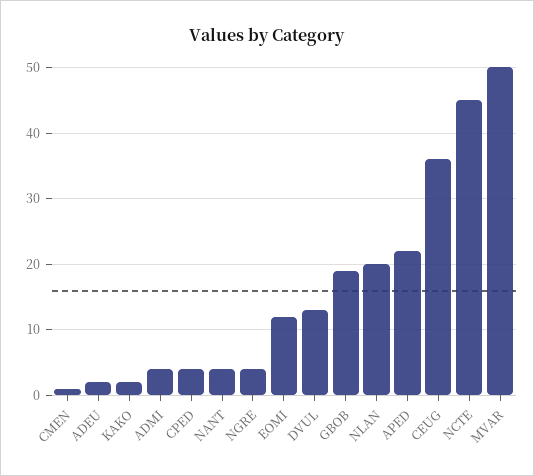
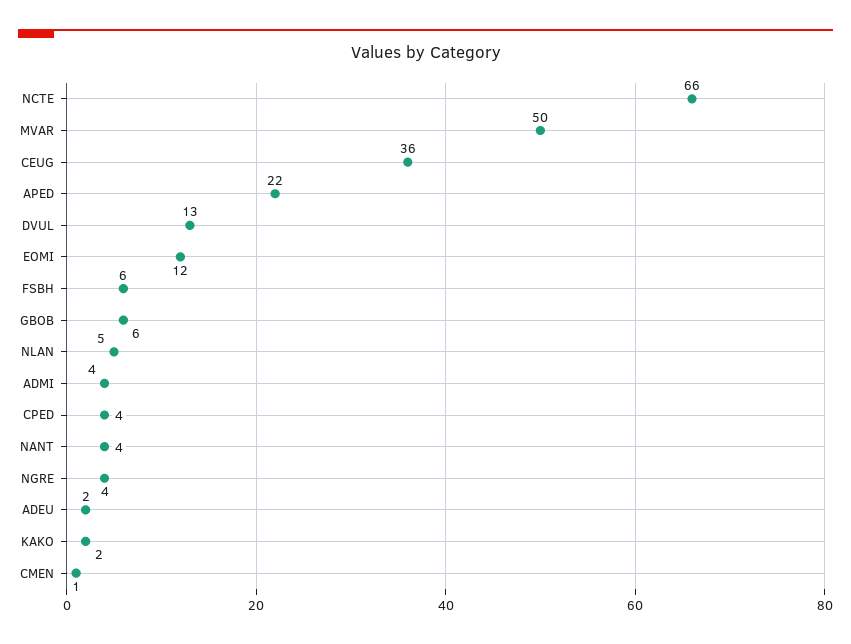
  {
    "CMEN": 1,
    "ADEU": 2,
    "KAKO": 2,
    "ADMI": 4,
    "CPED": 4,
    "NANT": 4,
    "NGRE": 4,
    "EOMI": 12,
    "DVUL": 13,
-   "GBOB": 19,
+   "GBOB": 6,
-   "NLAN": 20,
+   "NLAN": 5,
    "APED": 22,
    "CEUG": 36,
-   "NCTE": 45,
+   "NCTE": 66,
-   "MVAR": 50
+   "MVAR": 50,
+   "FSBH": 6
  }

